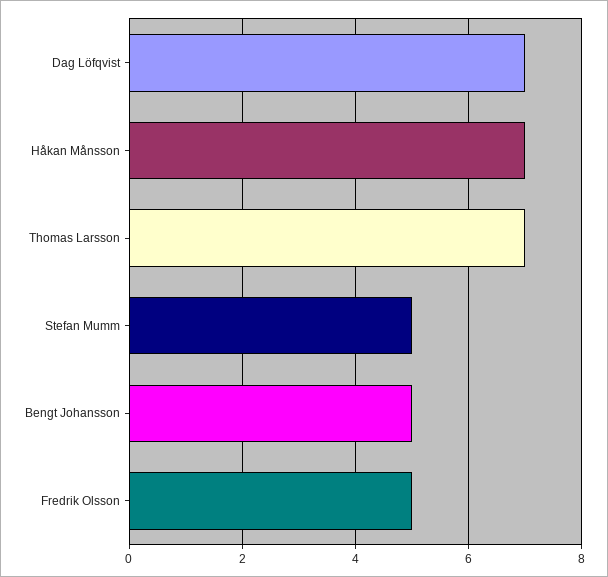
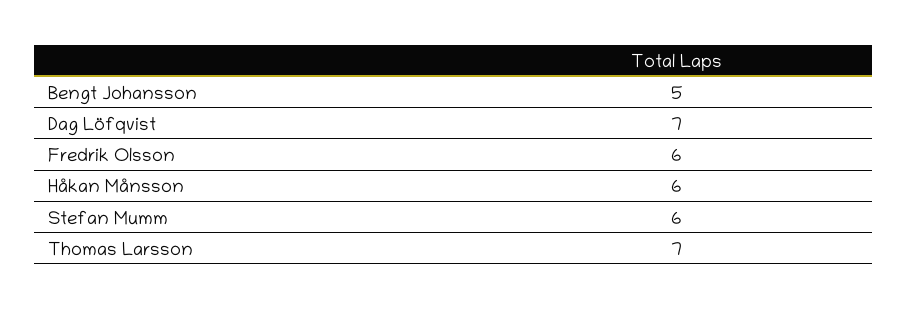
  {
    "Dag Löfqvist": 7,
-   "Håkan Månsson": 7,
+   "Håkan Månsson": 6,
    "Thomas Larsson": 7,
-   "Stefan Mumm": 5,
+   "Stefan Mumm": 6,
    "Bengt Johansson": 5,
-   "Fredrik Olsson": 5
+   "Fredrik Olsson": 6
  }

